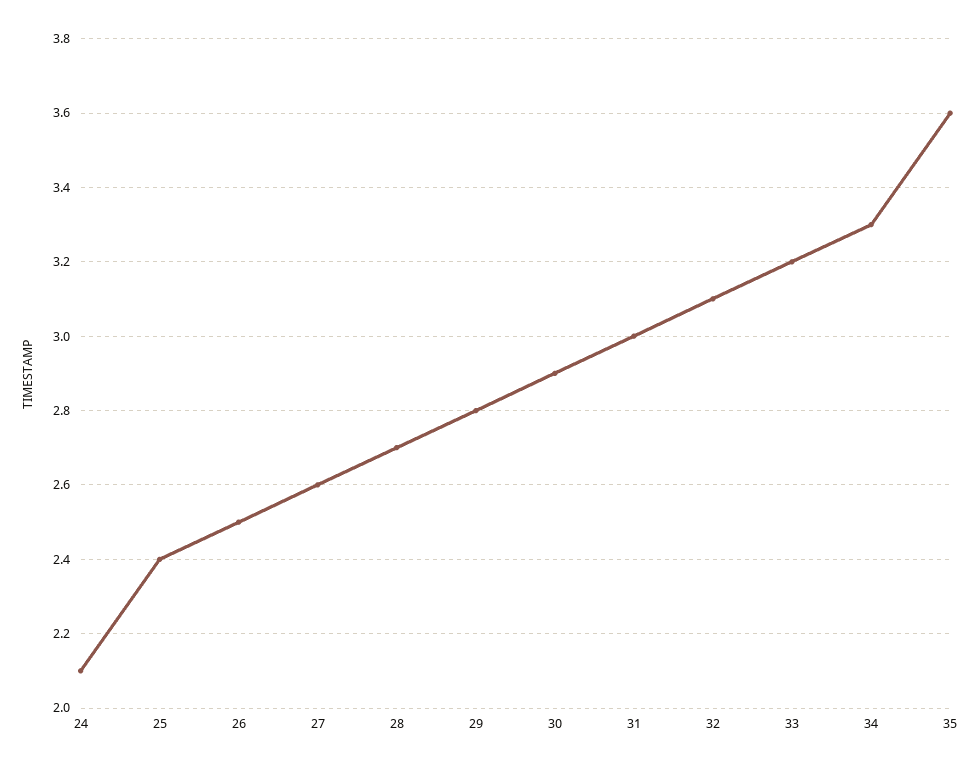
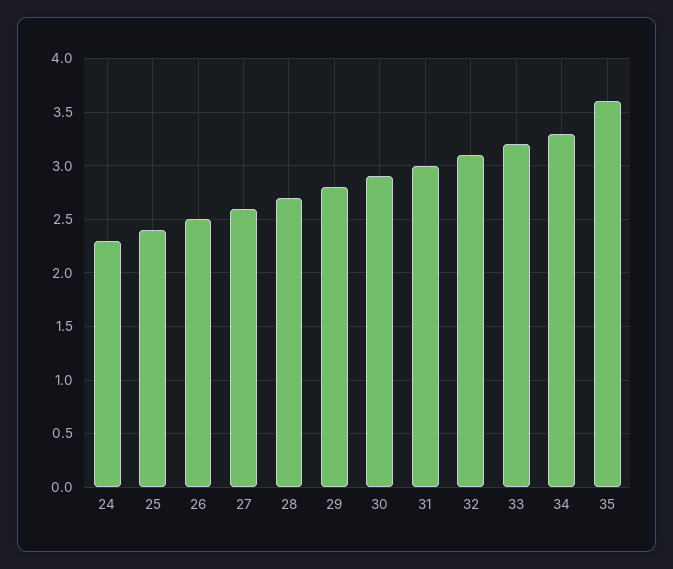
  {
-   "24": 2.1,
+   "24": 2.3,
    "25": 2.4,
    "26": 2.5,
    "27": 2.6,
    "28": 2.7,
    "29": 2.8,
    "30": 2.9,
    "31": 3,
    "32": 3.1,
    "33": 3.2,
    "34": 3.3,
    "35": 3.6
  }

